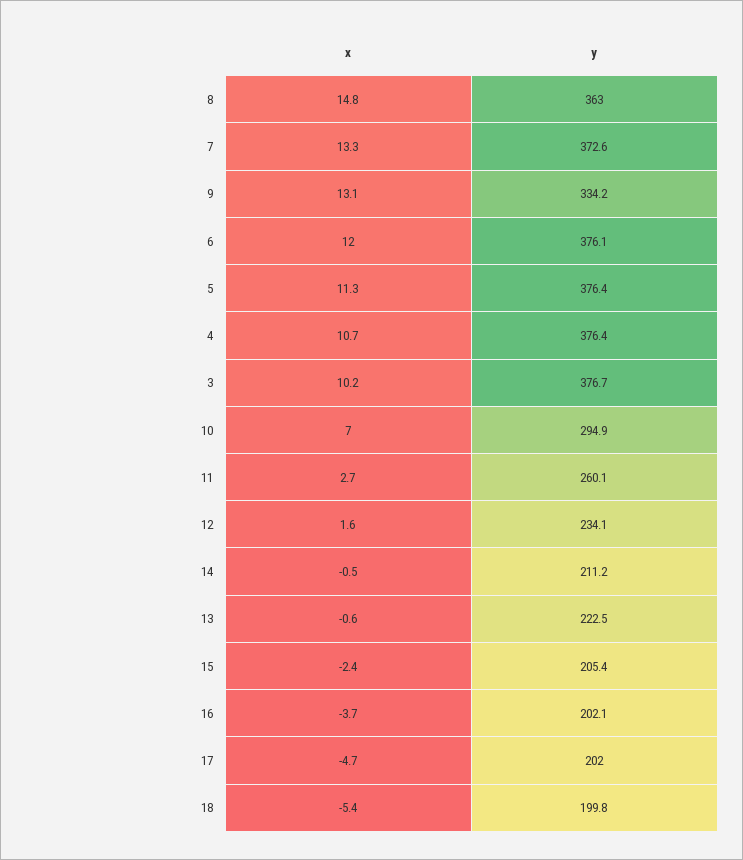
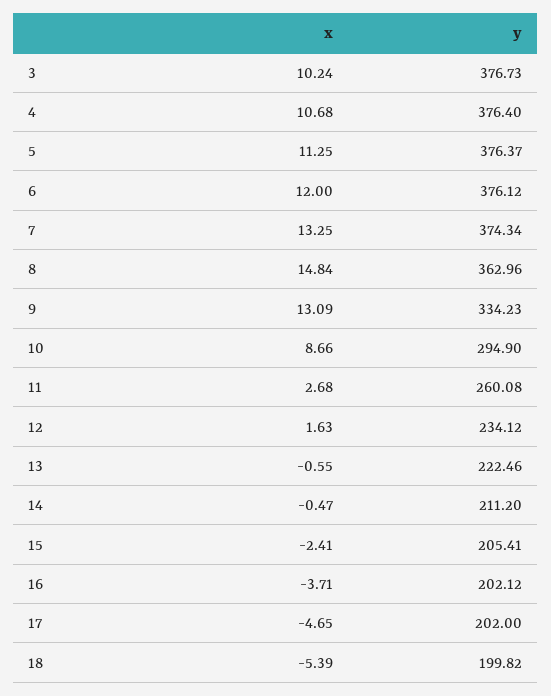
  {
    "x": {
      "8": 14.84,
      "7": 13.25,
      "9": 13.09,
      "6": 12,
      "5": 11.25,
      "4": 10.68,
      "3": 10.24,
-     "10": 7,
+     "10": 8.66,
      "11": 2.68,
      "12": 1.63,
      "14": -0.47,
      "13": -0.55,
      "15": -2.41,
      "16": -3.71,
      "17": -4.65,
      "18": -5.39
    },
    "y": {
      "8": 362.96,
-     "7": 372.6,
+     "7": 374.34,
      "9": 334.23,
      "6": 376.12,
      "5": 376.37,
      "4": 376.4,
      "3": 376.73,
      "10": 294.9,
      "11": 260.08,
      "12": 234.12,
      "14": 211.2,
      "13": 222.46,
      "15": 205.41,
      "16": 202.12,
      "17": 202,
      "18": 199.82
    }
  }

